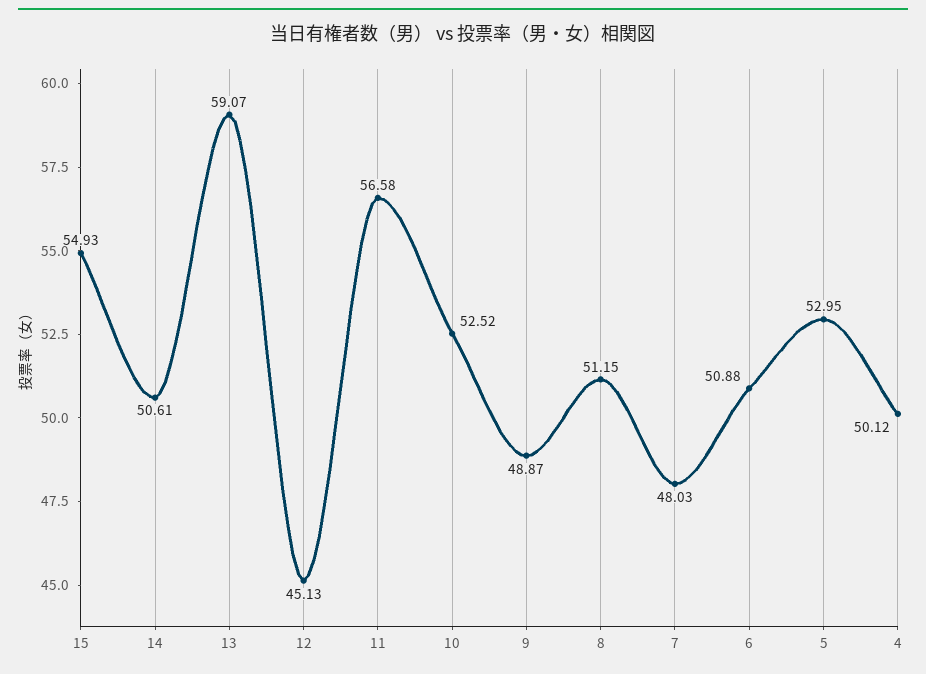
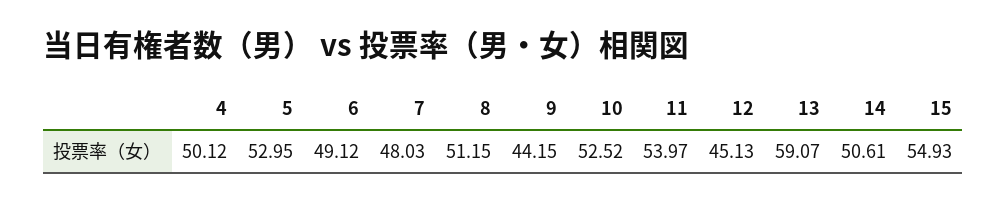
  {
    "15": 54.93,
    "14": 50.61,
    "13": 59.07,
    "12": 45.13,
-   "11": 56.58,
+   "11": 53.97,
    "10": 52.52,
-   "9": 48.87,
+   "9": 44.15,
    "8": 51.15,
    "7": 48.03,
-   "6": 50.88,
+   "6": 49.12,
    "5": 52.95,
    "4": 50.12
  }

